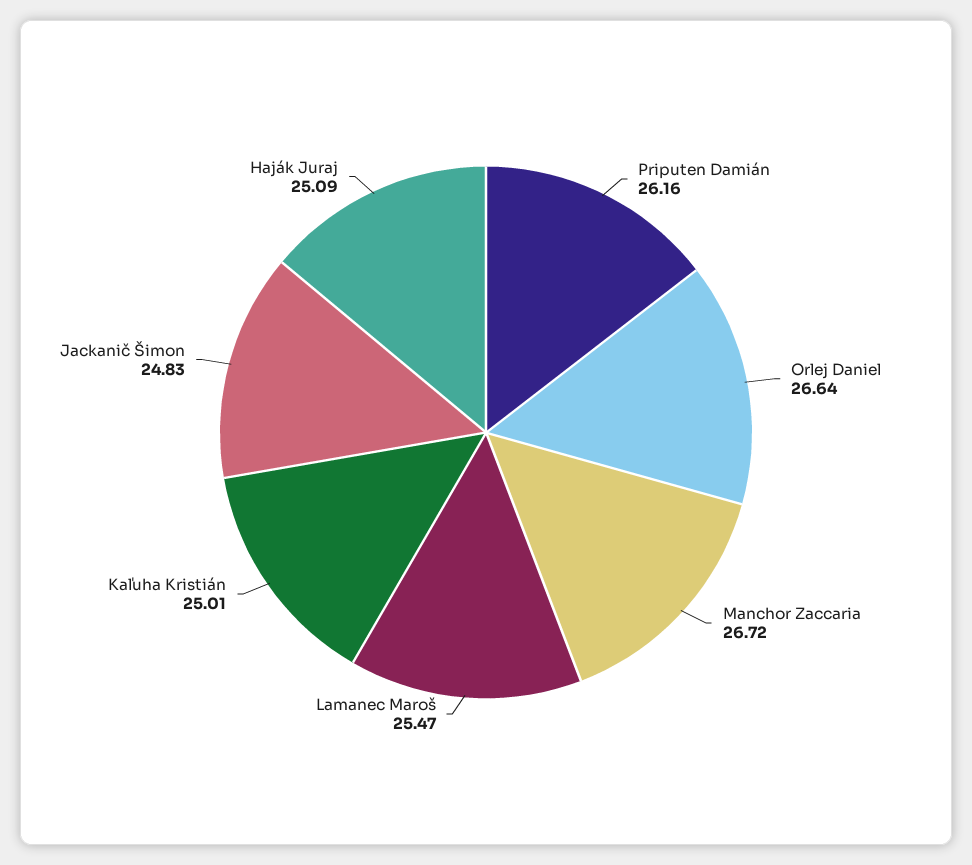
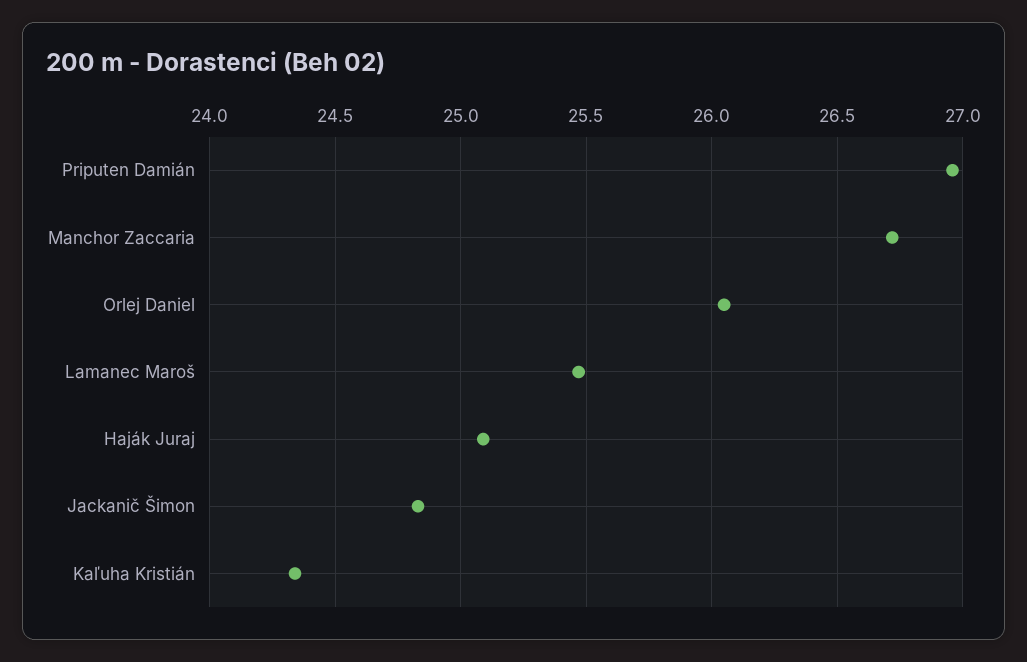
  {
-   "Priputen Damián": 26.16,
+   "Priputen Damián": 26.95,
-   "Orlej Daniel": 26.64,
+   "Orlej Daniel": 26.05,
    "Manchor Zaccaria": 26.72,
    "Lamanec Maroš": 25.47,
-   "Kaľuha Kristián": 25.01,
+   "Kaľuha Kristián": 24.35,
    "Jackanič Šimon": 24.83,
    "Haják Juraj": 25.09
  }

